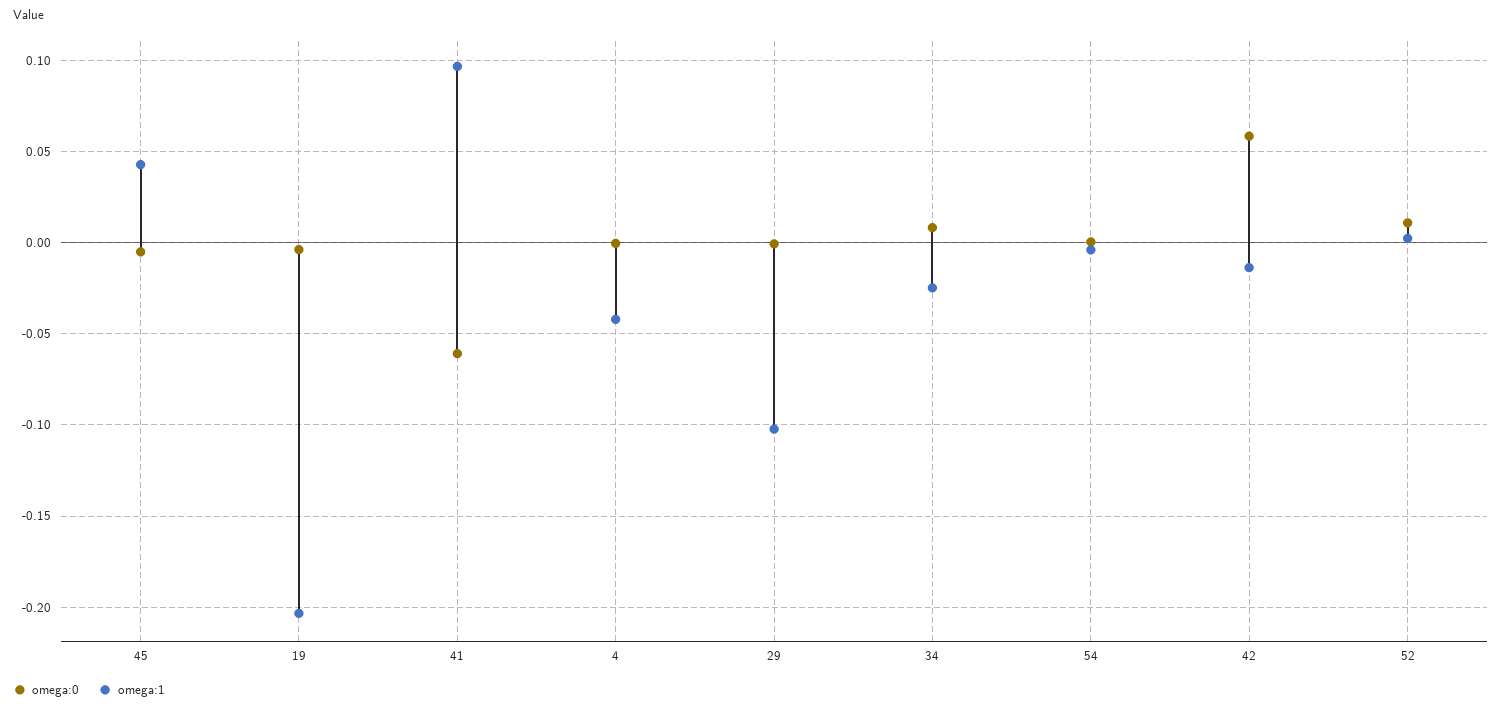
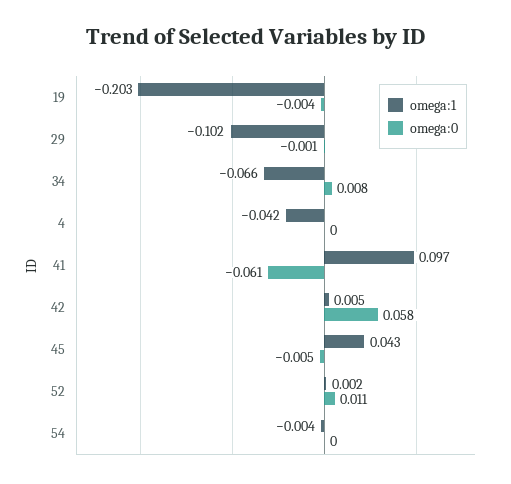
  {
    "omega:0": {
      "45": -0.005,
      "19": -0.004,
      "41": -0.061,
      "4": 0,
      "29": -0.001,
      "34": 0.008,
      "54": 0,
      "42": 0.058,
      "52": 0.011
    },
    "omega:1": {
      "45": 0.043,
      "19": -0.203,
      "41": 0.097,
      "4": -0.042,
      "29": -0.102,
-     "34": -0.025,
+     "34": -0.066,
      "54": -0.004,
-     "42": -0.015,
+     "42": 0.005,
      "52": 0.002
    }
  }

